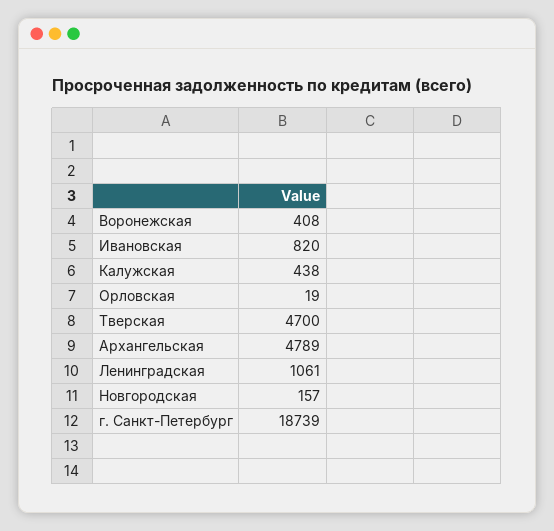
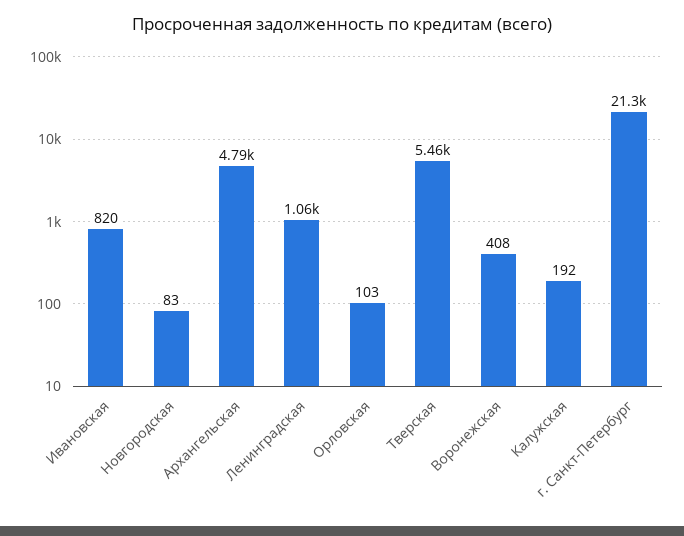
  {
    "Воронежская": 408,
    "Ивановская": 820,
-   "Калужская": 438,
+   "Калужская": 192,
-   "Орловская": 19,
+   "Орловская": 103,
-   "Тверская": 4700,
+   "Тверская": 5460,
    "Архангельская": 4789,
    "Ленинградская": 1061,
-   "Новгородская": 157,
+   "Новгородская": 83,
-   "г. Санкт-Петербург": 18739
+   "г. Санкт-Петербург": 21300
  }

